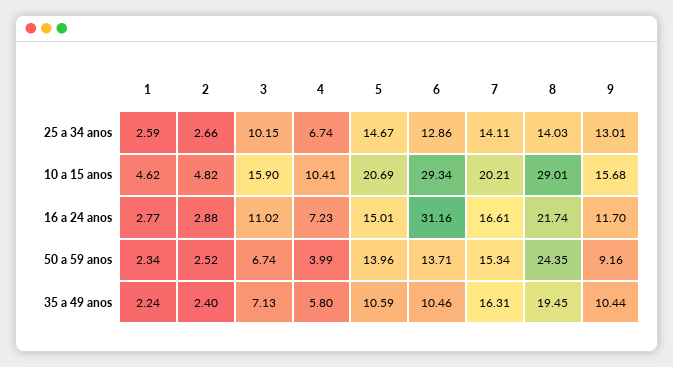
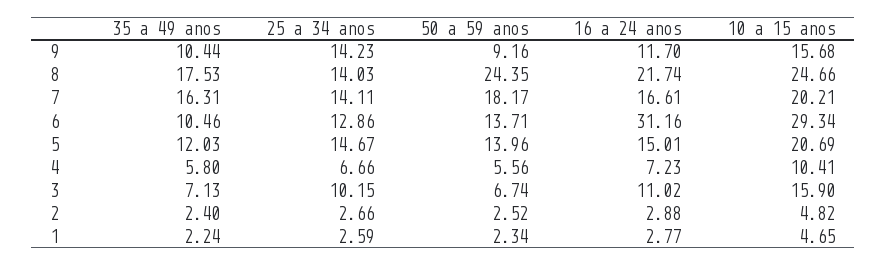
  {
    "1": {
      "25 a 34 anos": 2.59,
-     "10 a 15 anos": 4.62,
+     "10 a 15 anos": 4.65,
      "16 a 24 anos": 2.77,
      "50 a 59 anos": 2.34,
      "35 a 49 anos": 2.24
    },
    "2": {
      "25 a 34 anos": 2.66,
      "10 a 15 anos": 4.82,
      "16 a 24 anos": 2.88,
      "50 a 59 anos": 2.52,
      "35 a 49 anos": 2.4
    },
    "3": {
      "25 a 34 anos": 10.15,
      "10 a 15 anos": 15.9,
      "16 a 24 anos": 11.02,
      "50 a 59 anos": 6.74,
      "35 a 49 anos": 7.13
    },
    "4": {
-     "25 a 34 anos": 6.74,
+     "25 a 34 anos": 6.66,
      "10 a 15 anos": 10.41,
      "16 a 24 anos": 7.23,
-     "50 a 59 anos": 3.99,
+     "50 a 59 anos": 5.56,
      "35 a 49 anos": 5.8
    },
    "5": {
      "25 a 34 anos": 14.67,
      "10 a 15 anos": 20.69,
      "16 a 24 anos": 15.01,
      "50 a 59 anos": 13.96,
-     "35 a 49 anos": 10.59
+     "35 a 49 anos": 12.03
    },
    "6": {
      "25 a 34 anos": 12.86,
      "10 a 15 anos": 29.34,
      "16 a 24 anos": 31.16,
      "50 a 59 anos": 13.71,
      "35 a 49 anos": 10.46
    },
    "7": {
      "25 a 34 anos": 14.11,
      "10 a 15 anos": 20.21,
      "16 a 24 anos": 16.61,
-     "50 a 59 anos": 15.34,
+     "50 a 59 anos": 18.17,
      "35 a 49 anos": 16.31
    },
    "8": {
      "25 a 34 anos": 14.03,
-     "10 a 15 anos": 29.01,
+     "10 a 15 anos": 24.66,
      "16 a 24 anos": 21.74,
      "50 a 59 anos": 24.35,
-     "35 a 49 anos": 19.45
+     "35 a 49 anos": 17.53
    },
    "9": {
-     "25 a 34 anos": 13.01,
+     "25 a 34 anos": 14.23,
      "10 a 15 anos": 15.68,
      "16 a 24 anos": 11.7,
      "50 a 59 anos": 9.16,
      "35 a 49 anos": 10.44
    }
  }

